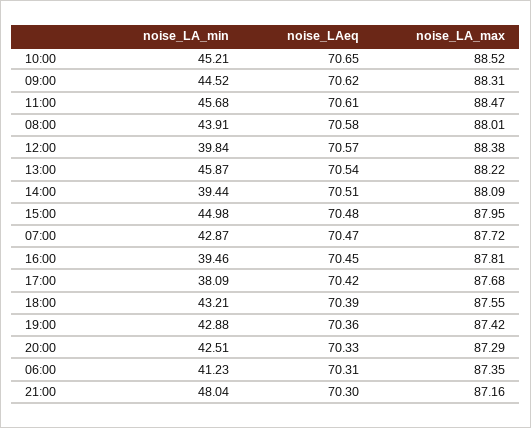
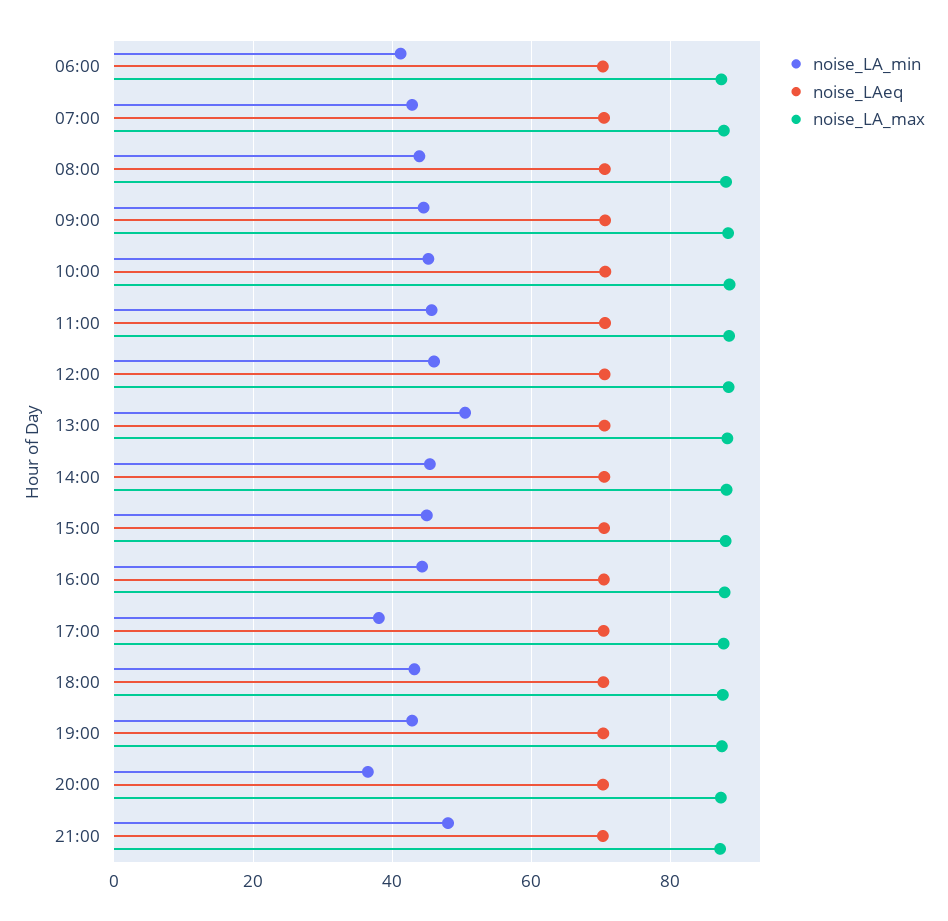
  {
    "noise_LA_min": {
      "10:00": 45.21,
      "09:00": 44.52,
      "11:00": 45.68,
      "08:00": 43.91,
-     "12:00": 39.84,
+     "12:00": 46,
-     "13:00": 45.87,
+     "13:00": 50,
-     "14:00": 39.44,
+     "14:00": 46,
      "15:00": 44.98,
      "07:00": 42.87,
-     "16:00": 39.46,
+     "16:00": 44,
      "17:00": 38.09,
      "18:00": 43.21,
      "19:00": 42.88,
-     "20:00": 42.51,
+     "20:00": 36,
      "06:00": 41.23,
      "21:00": 48.04
    },
    "noise_LAeq": {
      "10:00": 70.65,
      "09:00": 70.62,
      "11:00": 70.61,
      "08:00": 70.58,
      "12:00": 70.57,
      "13:00": 70.54,
      "14:00": 70.51,
      "15:00": 70.48,
      "07:00": 70.47,
      "16:00": 70.45,
      "17:00": 70.42,
      "18:00": 70.39,
      "19:00": 70.36,
      "20:00": 70.33,
      "06:00": 70.31,
      "21:00": 70.3
    },
    "noise_LA_max": {
      "10:00": 88.52,
      "09:00": 88.31,
      "11:00": 88.47,
      "08:00": 88.01,
      "12:00": 88.38,
      "13:00": 88.22,
      "14:00": 88.09,
      "15:00": 87.95,
      "07:00": 87.72,
      "16:00": 87.81,
      "17:00": 87.68,
      "18:00": 87.55,
      "19:00": 87.42,
      "20:00": 87.29,
      "06:00": 87.35,
      "21:00": 87.16
    }
  }

